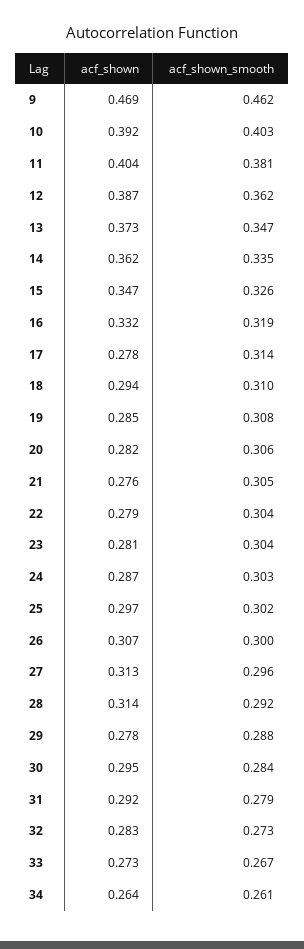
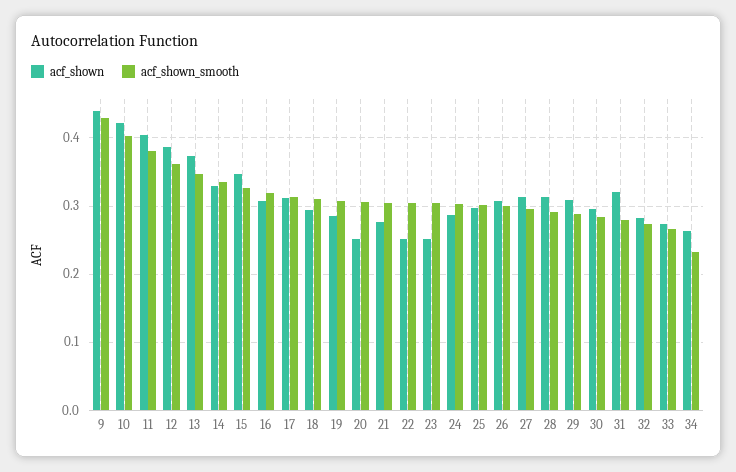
  {
    "acf_shown": {
-     "9": 0.469,
+     "9": 0.44,
-     "10": 0.392,
+     "10": 0.42,
      "11": 0.404,
      "12": 0.387,
      "13": 0.373,
-     "14": 0.362,
+     "14": 0.33,
      "15": 0.347,
-     "16": 0.332,
+     "16": 0.31,
-     "17": 0.278,
+     "17": 0.31,
      "18": 0.294,
      "19": 0.285,
-     "20": 0.282,
+     "20": 0.25,
      "21": 0.276,
-     "22": 0.279,
+     "22": 0.25,
-     "23": 0.281,
+     "23": 0.25,
      "24": 0.287,
      "25": 0.297,
      "26": 0.307,
      "27": 0.313,
      "28": 0.314,
-     "29": 0.278,
+     "29": 0.31,
      "30": 0.295,
-     "31": 0.292,
+     "31": 0.32,
      "32": 0.283,
      "33": 0.273,
      "34": 0.264
    },
    "acf_shown_smooth": {
-     "9": 0.462,
+     "9": 0.43,
      "10": 0.403,
      "11": 0.381,
      "12": 0.362,
      "13": 0.347,
      "14": 0.335,
      "15": 0.326,
      "16": 0.319,
      "17": 0.314,
      "18": 0.31,
      "19": 0.308,
      "20": 0.306,
      "21": 0.305,
      "22": 0.304,
      "23": 0.304,
      "24": 0.303,
      "25": 0.302,
      "26": 0.3,
      "27": 0.296,
      "28": 0.292,
      "29": 0.288,
      "30": 0.284,
      "31": 0.279,
      "32": 0.273,
      "33": 0.267,
-     "34": 0.261
+     "34": 0.23
    }
  }

